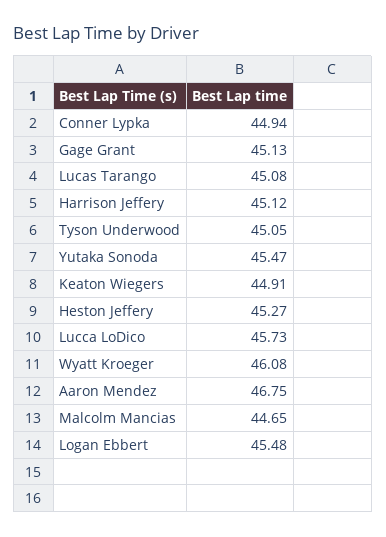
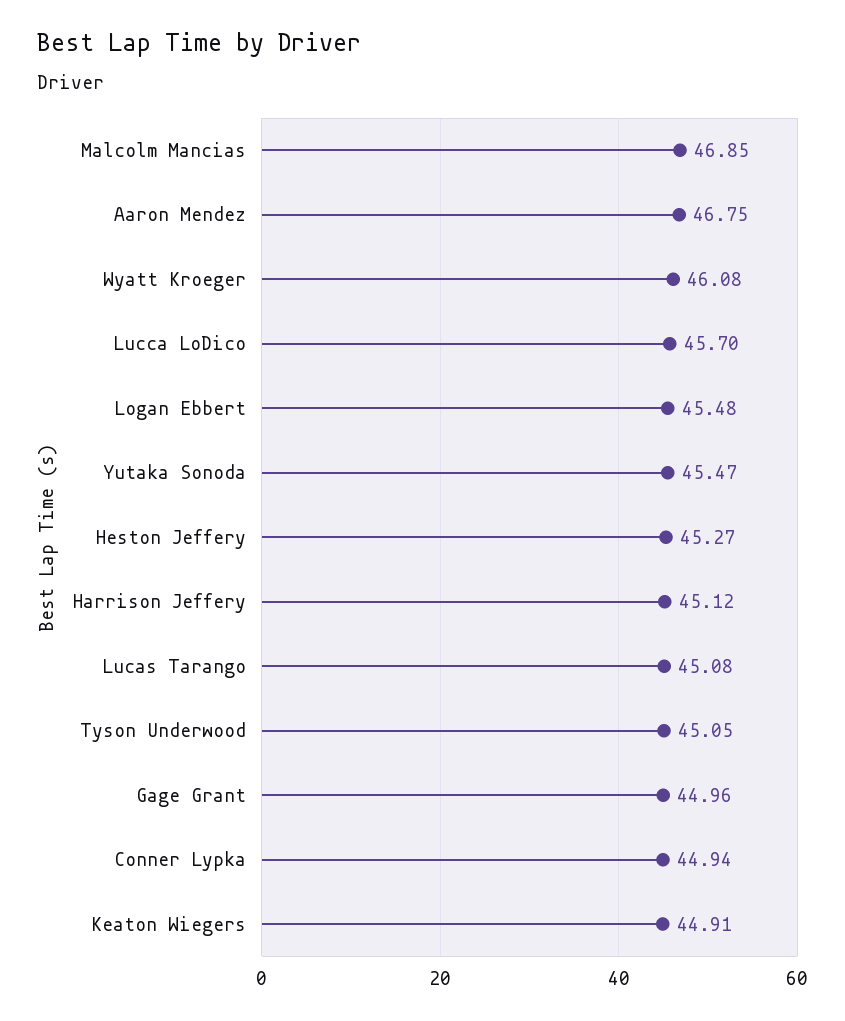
  {
    "Conner Lypka": 44.94,
-   "Gage Grant": 45.13,
+   "Gage Grant": 44.96,
    "Lucas Tarango": 45.08,
    "Harrison Jeffery": 45.12,
    "Tyson Underwood": 45.05,
    "Yutaka Sonoda": 45.47,
    "Keaton Wiegers": 44.91,
    "Heston Jeffery": 45.27,
-   "Lucca LoDico": 45.73,
+   "Lucca LoDico": 45.7,
    "Wyatt Kroeger": 46.08,
    "Aaron Mendez": 46.75,
-   "Malcolm Mancias": 44.65,
+   "Malcolm Mancias": 46.85,
    "Logan Ebbert": 45.48
  }

